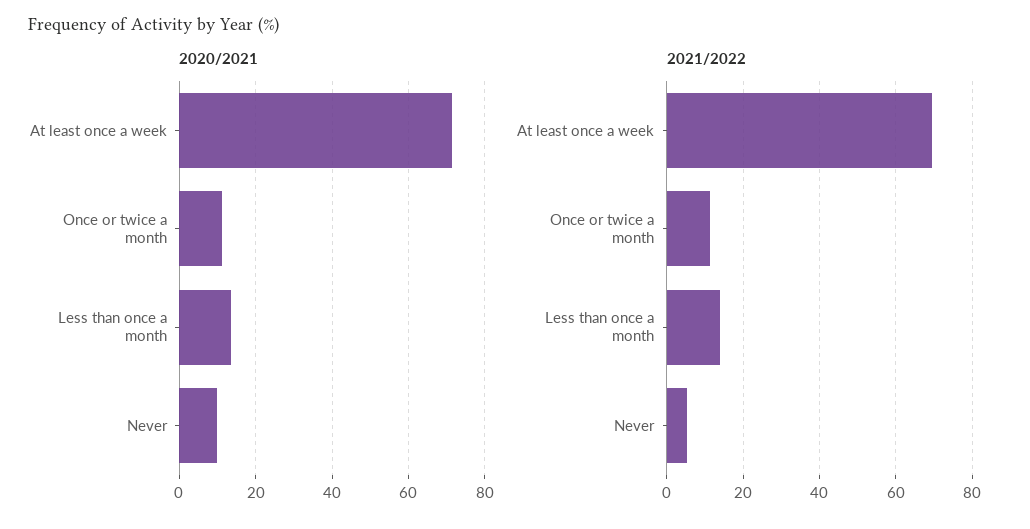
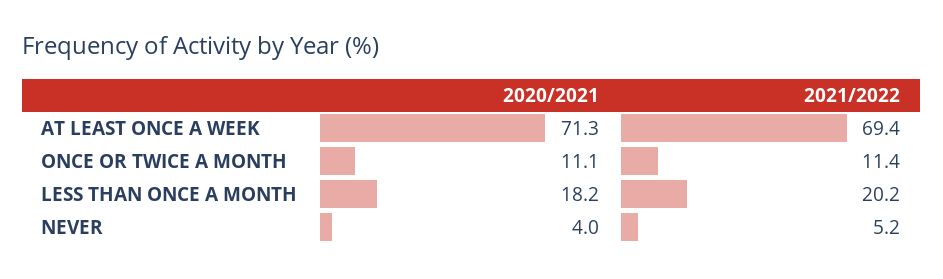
  {
    "2020/2021": {
      "At least once a week": 71.3,
      "Once or twice a month": 11.1,
-     "Less than once a month": 14,
+     "Less than once a month": 18.2,
-     "Never": 10
+     "Never": 4
    },
    "2021/2022": {
      "At least once a week": 69.4,
      "Once or twice a month": 11.4,
-     "Less than once a month": 14,
+     "Less than once a month": 20.2,
      "Never": 5.2
    }
  }

